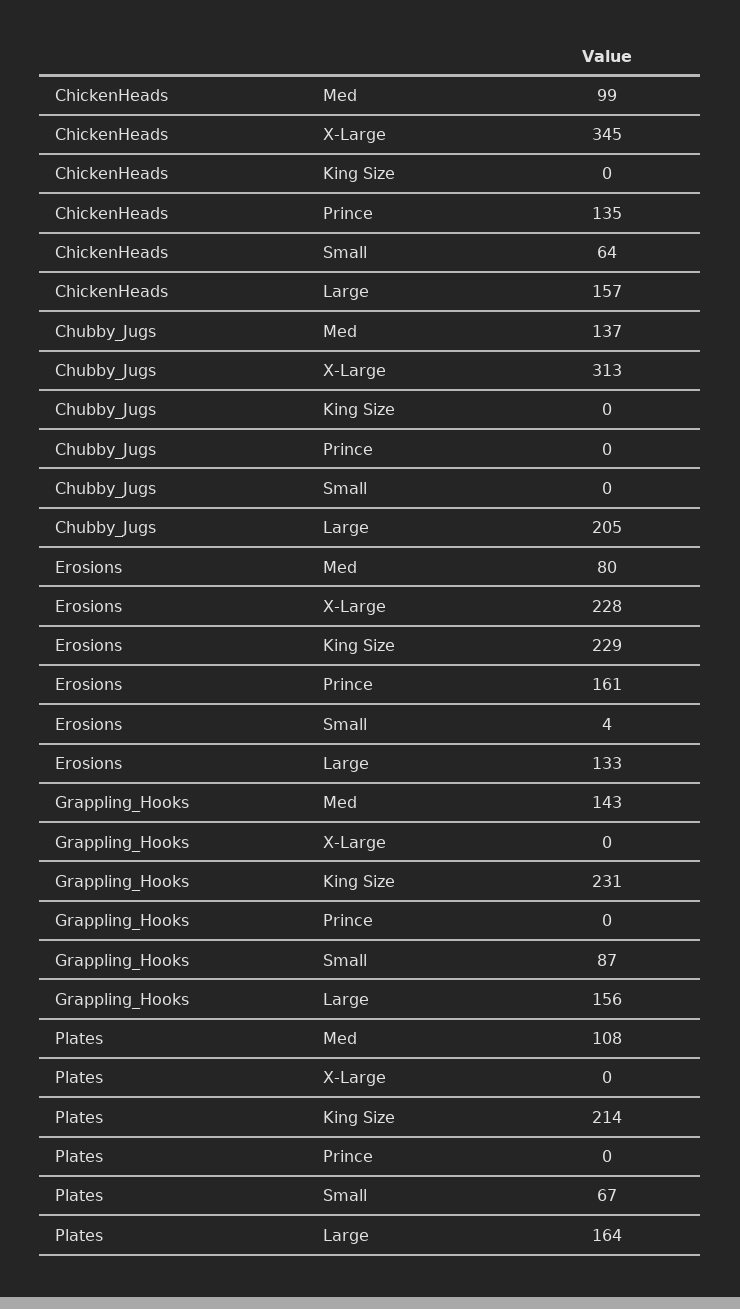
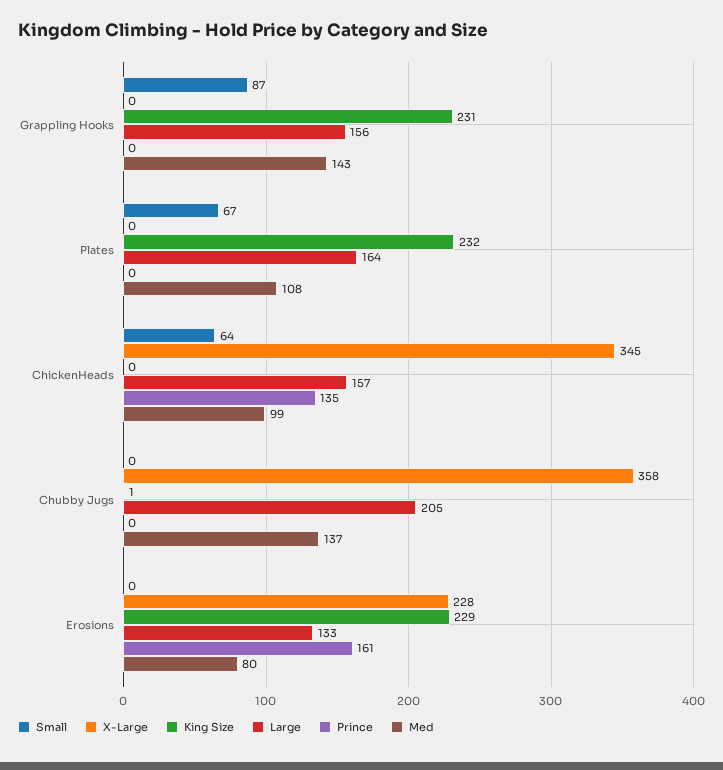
  {
    "Med": {
      "ChickenHeads": 99,
      "Chubby_Jugs": 137,
      "Erosions": 80,
      "Grappling_Hooks": 143,
      "Plates": 108
    },
    "X-Large": {
      "ChickenHeads": 345,
-     "Chubby_Jugs": 313,
+     "Chubby_Jugs": 358,
      "Erosions": 228,
      "Grappling_Hooks": 0,
      "Plates": 0
    },
    "King Size": {
      "ChickenHeads": 0,
-     "Chubby_Jugs": 0,
+     "Chubby_Jugs": 1,
      "Erosions": 229,
      "Grappling_Hooks": 231,
-     "Plates": 214
+     "Plates": 232
    },
    "Prince": {
      "ChickenHeads": 135,
      "Chubby_Jugs": 0,
      "Erosions": 161,
      "Grappling_Hooks": 0,
      "Plates": 0
    },
    "Small": {
      "ChickenHeads": 64,
      "Chubby_Jugs": 0,
-     "Erosions": 4,
+     "Erosions": 0,
      "Grappling_Hooks": 87,
      "Plates": 67
    },
    "Large": {
      "ChickenHeads": 157,
      "Chubby_Jugs": 205,
      "Erosions": 133,
      "Grappling_Hooks": 156,
      "Plates": 164
    }
  }

